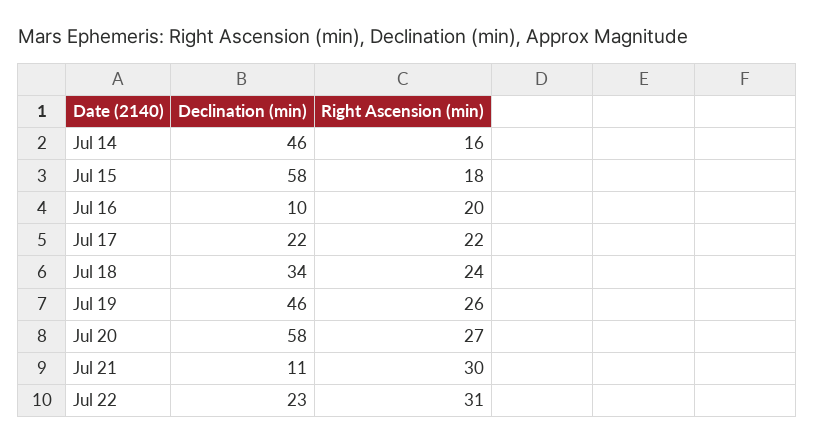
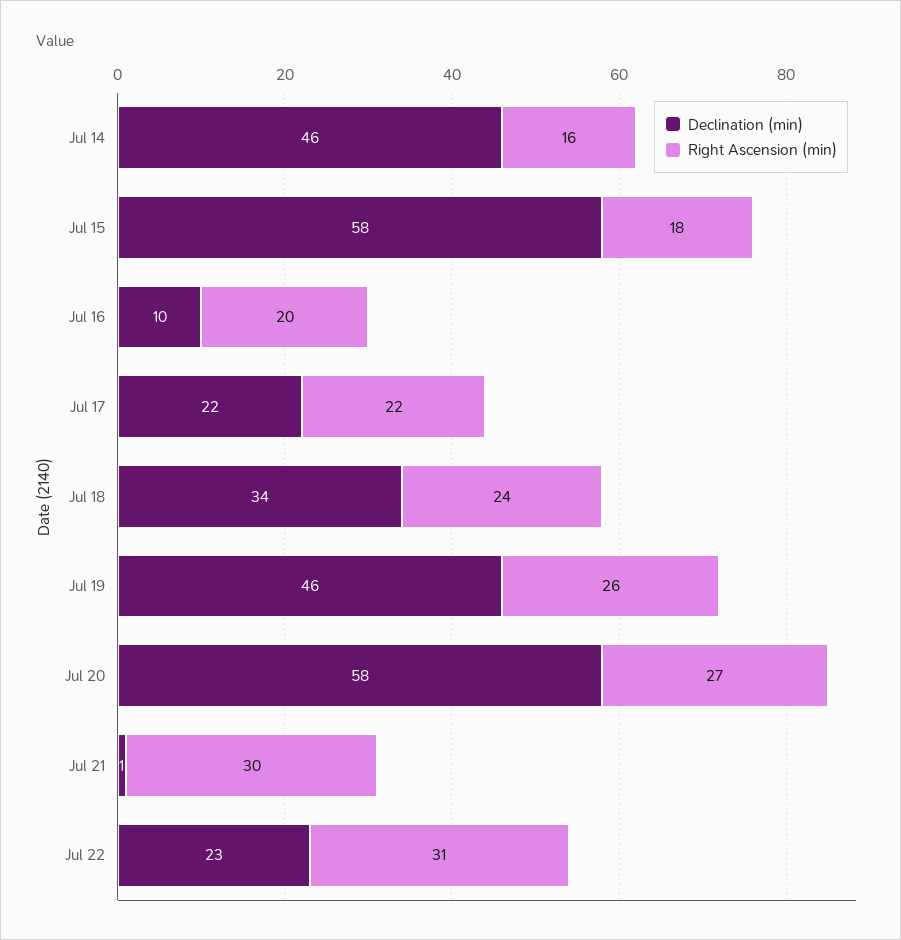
  {
    "Declination (min)": {
      "Jul 14": 46,
      "Jul 15": 58,
      "Jul 16": 10,
      "Jul 17": 22,
      "Jul 18": 34,
      "Jul 19": 46,
      "Jul 20": 58,
-     "Jul 21": 11,
+     "Jul 21": 1,
      "Jul 22": 23
    },
    "Right Ascension (min)": {
      "Jul 14": 16,
      "Jul 15": 18,
      "Jul 16": 20,
      "Jul 17": 22,
      "Jul 18": 24,
      "Jul 19": 26,
      "Jul 20": 27,
      "Jul 21": 30,
      "Jul 22": 31
    }
  }

